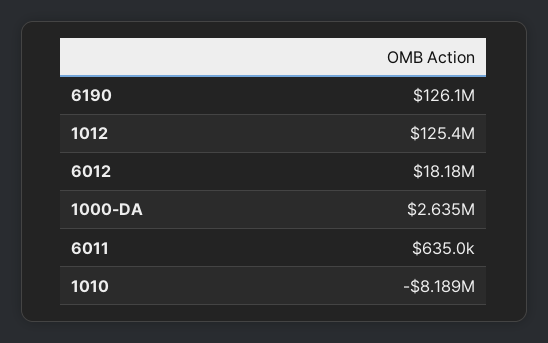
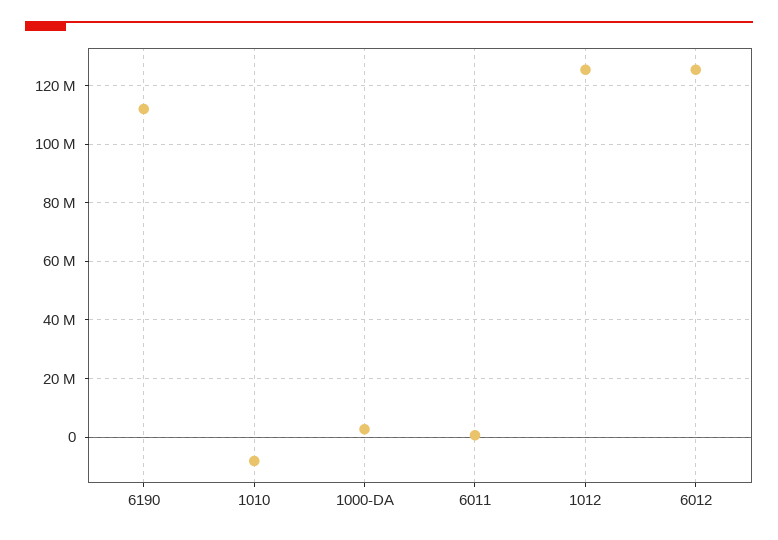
  {
-   "6190": 126100000,
+   "6190": 112500000,
    "1012": 125400000,
-   "6012": 18180000,
+   "6012": 125000000,
    "1000-DA": 2635000,
    "6011": 635000,
    "1010": -8189000
  }

